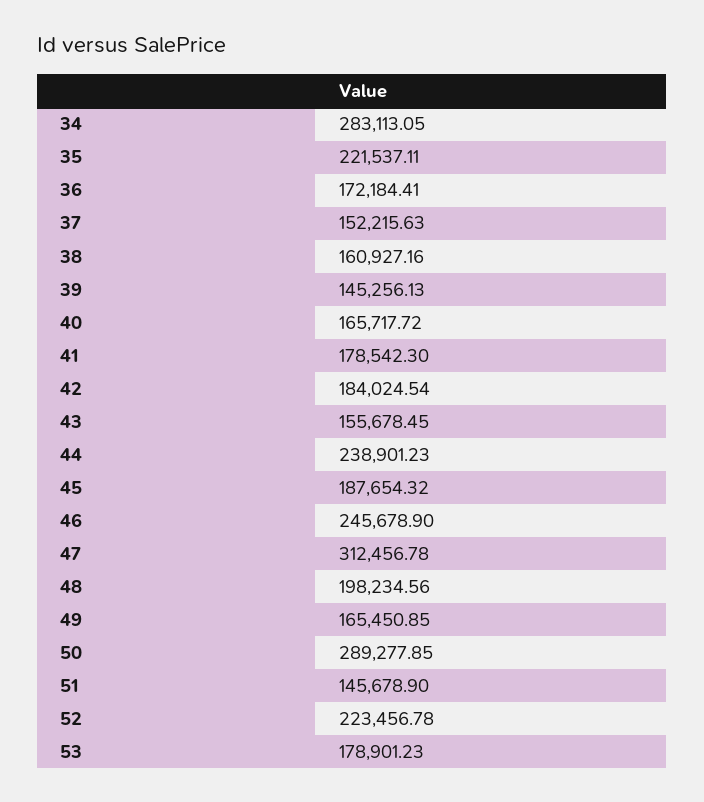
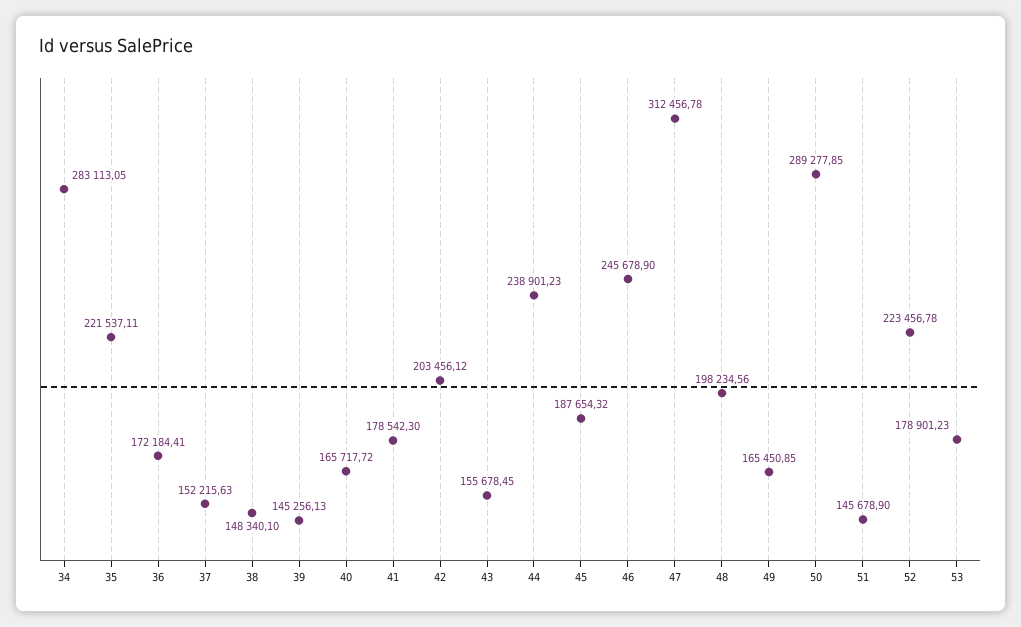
  {
    "34": 283113.05,
    "35": 221537.11,
    "36": 172184.41,
    "37": 152215.63,
-   "38": 160927.16,
+   "38": 148340.1,
    "39": 145256.13,
    "40": 165717.72,
    "41": 178542.3,
-   "42": 184024.54,
+   "42": 203456.12,
    "43": 155678.45,
    "44": 238901.23,
    "45": 187654.32,
    "46": 245678.9,
    "47": 312456.78,
    "48": 198234.56,
    "49": 165450.85,
    "50": 289277.85,
    "51": 145678.9,
    "52": 223456.78,
    "53": 178901.23
  }

